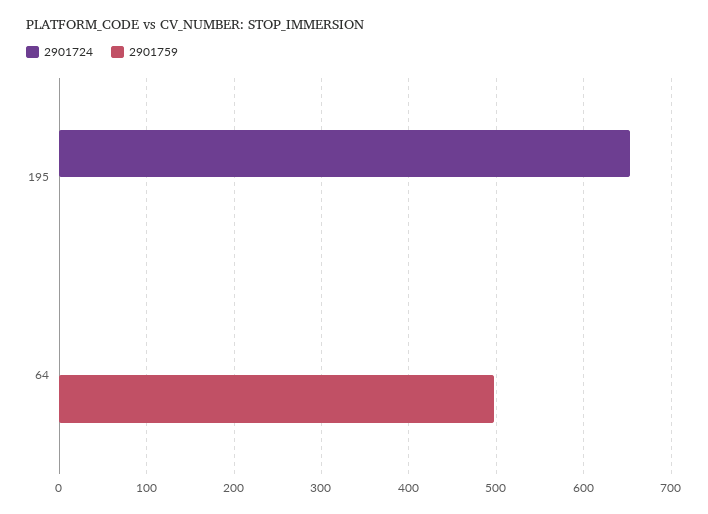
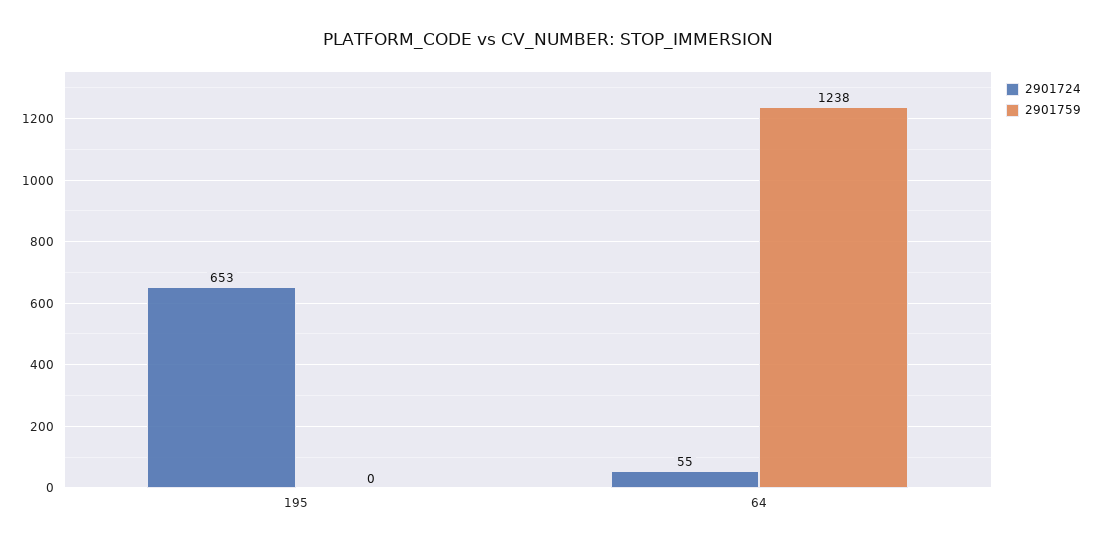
  {
    "2901724": {
      "195": 653,
-     "64": 0
+     "64": 55
    },
    "2901759": {
      "195": 0,
-     "64": 500
+     "64": 1238
    }
  }

